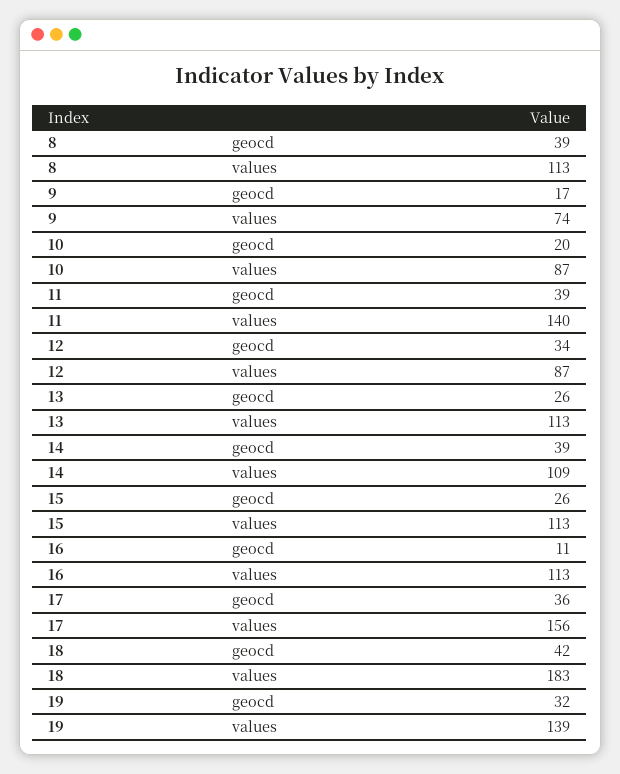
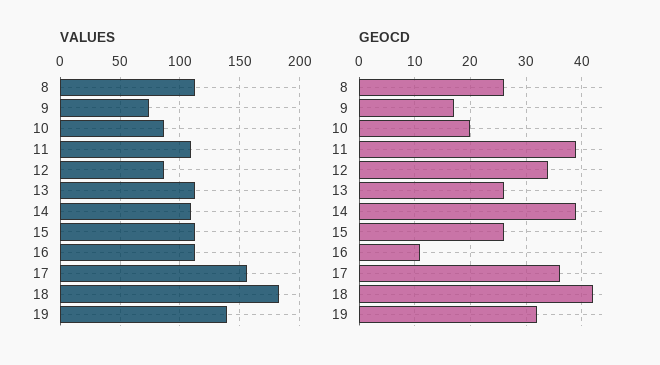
  {
    "geocd": {
-     "8": 39,
+     "8": 25,
      "9": 17,
      "10": 20,
      "11": 39,
      "12": 34,
      "13": 26,
      "14": 39,
      "15": 26,
      "16": 11,
      "17": 36,
      "18": 42,
      "19": 32
    },
    "values": {
      "8": 113,
      "9": 74,
      "10": 87,
-     "11": 140,
+     "11": 110,
      "12": 87,
      "13": 113,
      "14": 109,
      "15": 113,
      "16": 113,
      "17": 156,
      "18": 183,
      "19": 139
    }
  }

